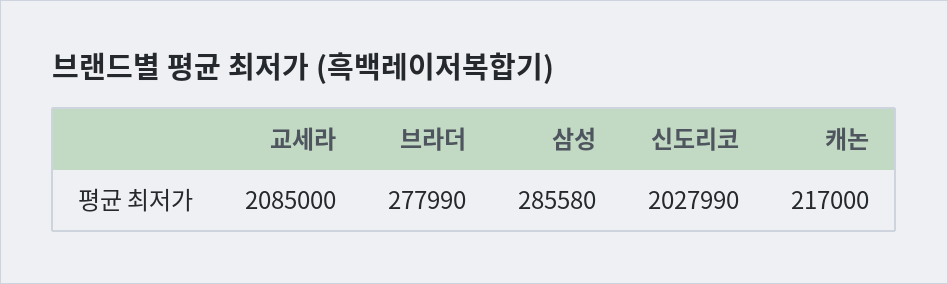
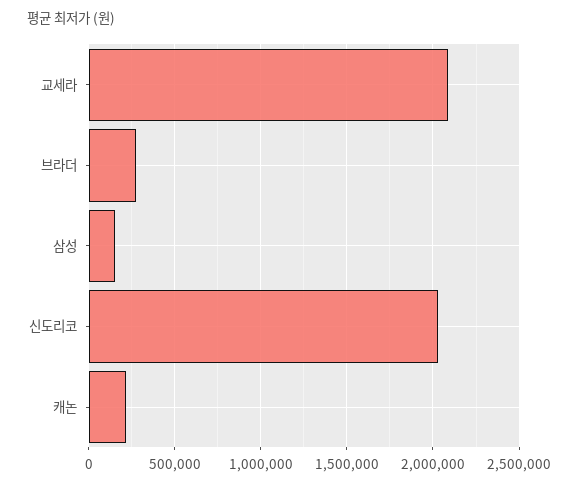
  {
    "교세라": 2085000,
    "브라더": 277990,
-   "삼성": 285580,
+   "삼성": 150000,
    "신도리코": 2027990,
    "캐논": 217000
  }

